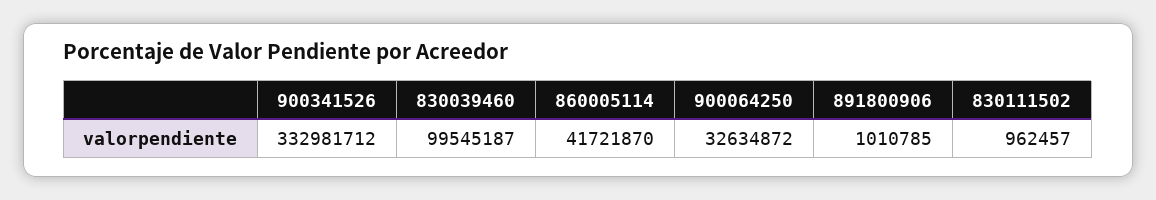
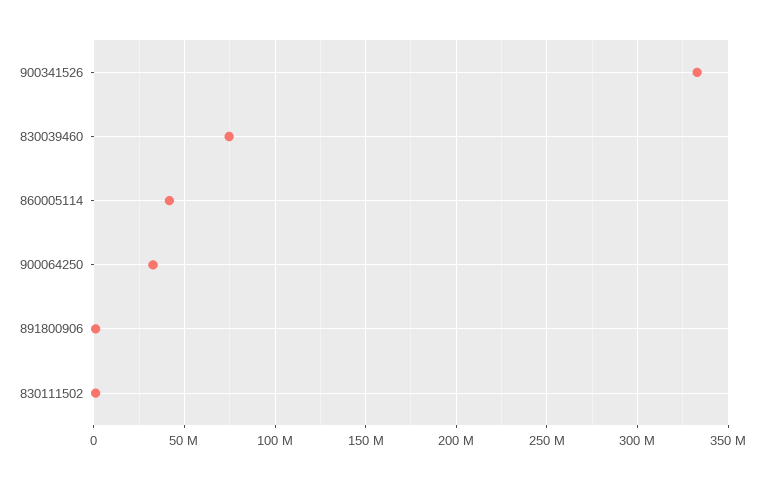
  {
    "900341526": 332981712,
-   "830039460": 99545187,
+   "830039460": 75000000,
    "860005114": 41721870,
    "900064250": 32634872,
    "891800906": 1010785,
    "830111502": 962457
  }

